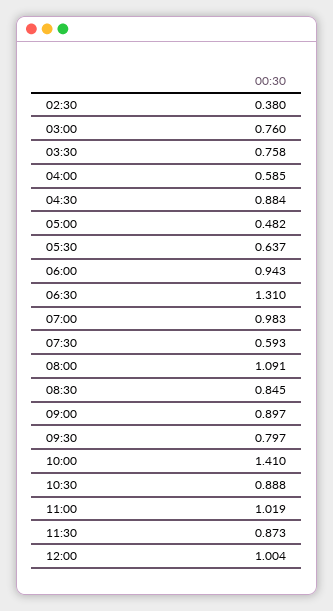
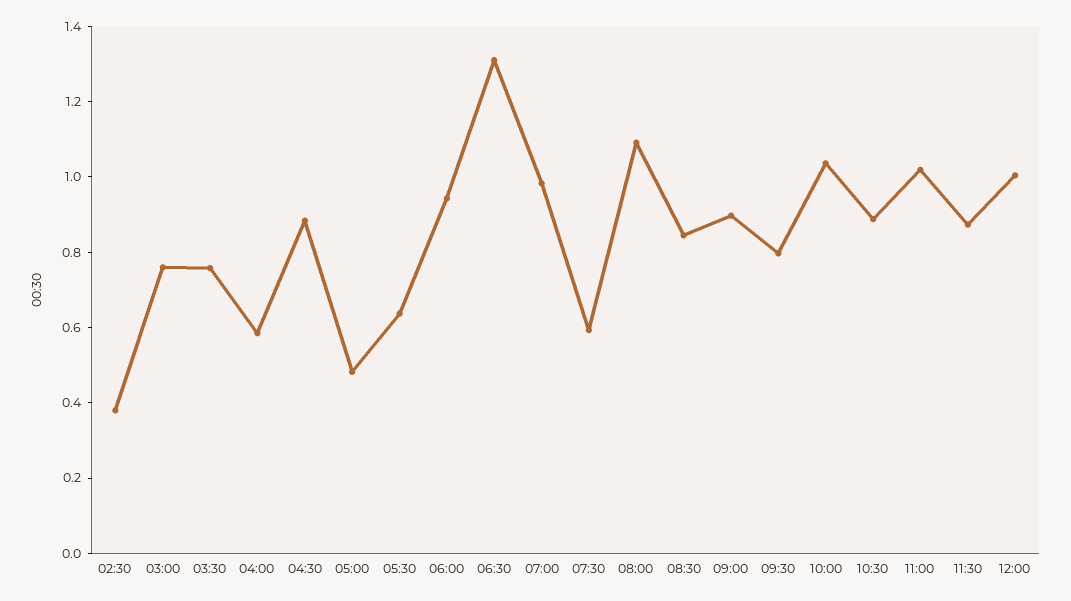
  {
    "02:30": 0.38,
    "03:00": 0.76,
    "03:30": 0.758,
    "04:00": 0.585,
    "04:30": 0.884,
    "05:00": 0.482,
    "05:30": 0.637,
    "06:00": 0.943,
    "06:30": 1.31,
    "07:00": 0.983,
    "07:30": 0.593,
    "08:00": 1.091,
    "08:30": 0.845,
    "09:00": 0.897,
    "09:30": 0.797,
-   "10:00": 1.41,
+   "10:00": 1.05,
    "10:30": 0.888,
    "11:00": 1.019,
    "11:30": 0.873,
    "12:00": 1.004
  }

